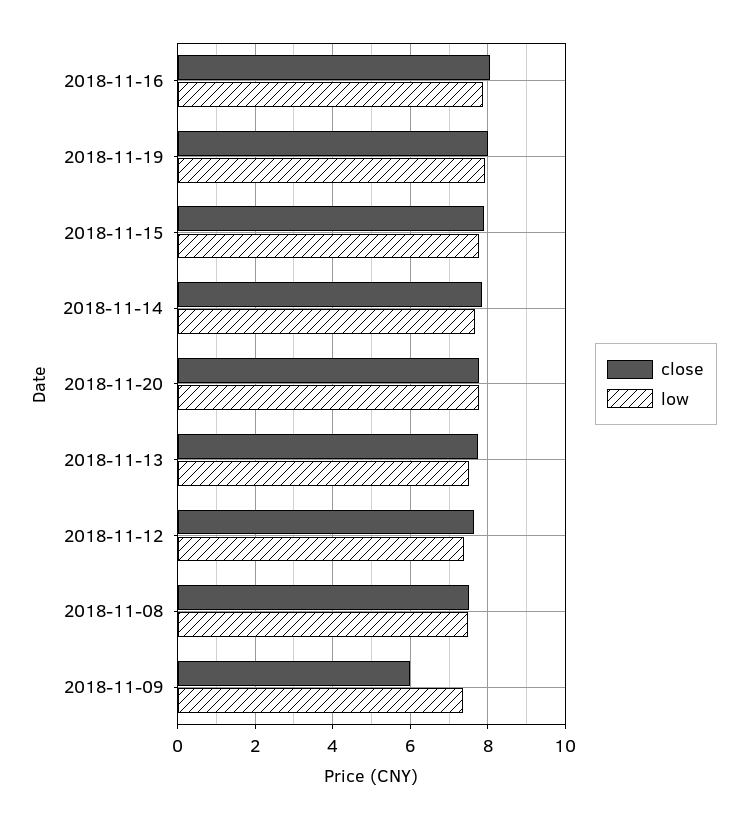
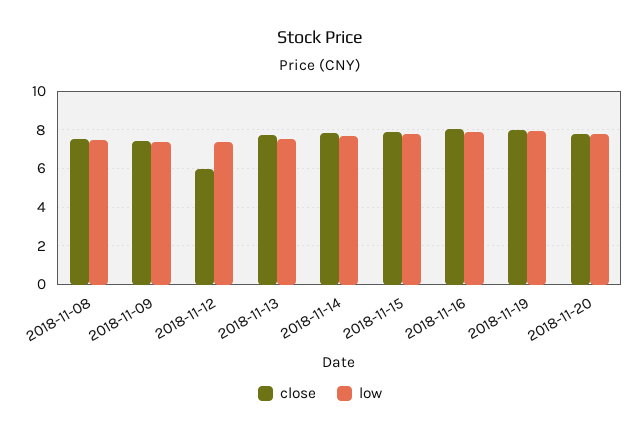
  {
    "close": {
      "2018-11-16": 8,
      "2018-11-19": 8,
      "2018-11-15": 8,
      "2018-11-14": 7.8,
      "2018-11-20": 7.8,
      "2018-11-13": 7.8,
-     "2018-11-12": 7.6,
+     "2018-11-12": 6,
      "2018-11-08": 7.6,
-     "2018-11-09": 6
+     "2018-11-09": 7.5
    },
    "low": {
      "2018-11-16": 7.8,
      "2018-11-19": 8,
      "2018-11-15": 7.8,
      "2018-11-14": 7.6,
      "2018-11-20": 7.8,
      "2018-11-13": 7.6,
      "2018-11-12": 7.4,
      "2018-11-08": 7.4,
      "2018-11-09": 7.4
    }
  }

